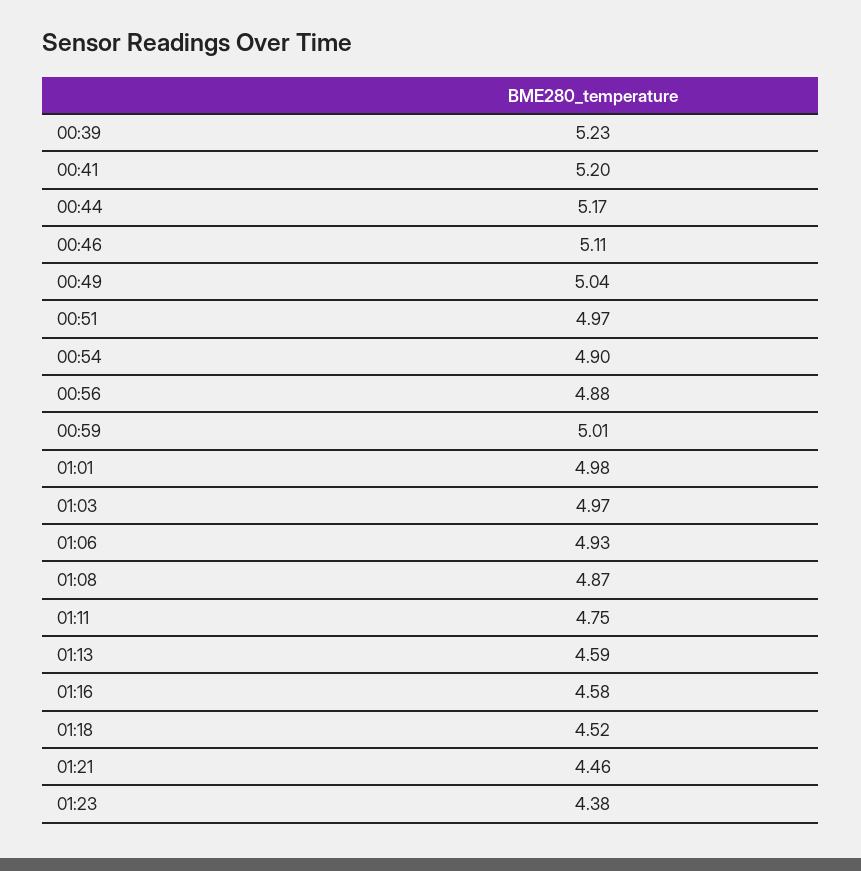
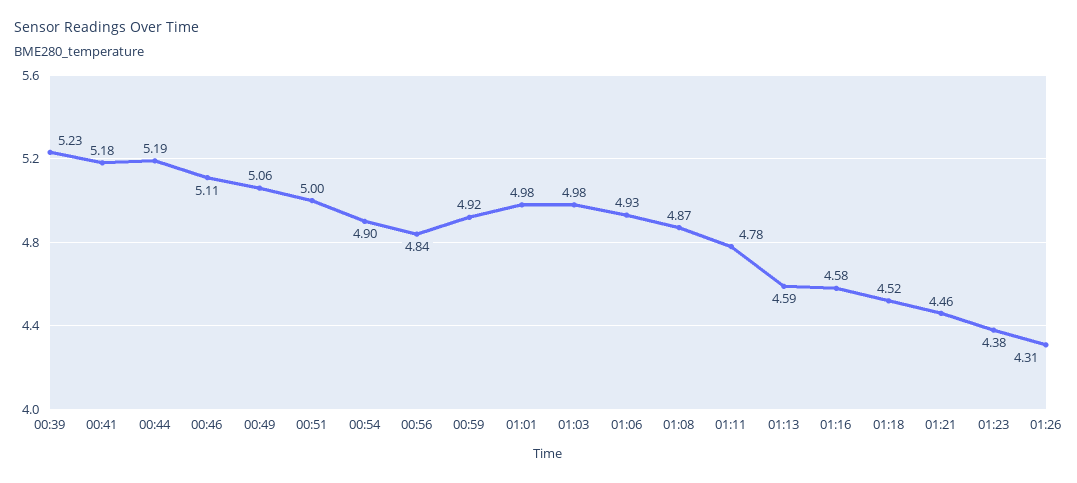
  {
    "00:39": 5.23,
-   "00:41": 5.2,
+   "00:41": 5.18,
-   "00:44": 5.17,
+   "00:44": 5.19,
    "00:46": 5.11,
-   "00:49": 5.04,
+   "00:49": 5.06,
-   "00:51": 4.97,
+   "00:51": 5,
    "00:54": 4.9,
-   "00:56": 4.88,
+   "00:56": 4.84,
-   "00:59": 5.01,
+   "00:59": 4.92,
    "01:01": 4.98,
-   "01:03": 4.97,
+   "01:03": 4.98,
    "01:06": 4.93,
    "01:08": 4.87,
-   "01:11": 4.75,
+   "01:11": 4.78,
    "01:13": 4.59,
    "01:16": 4.58,
    "01:18": 4.52,
    "01:21": 4.46,
-   "01:23": 4.38
+   "01:23": 4.38,
+   "01:26": 4.31
  }

